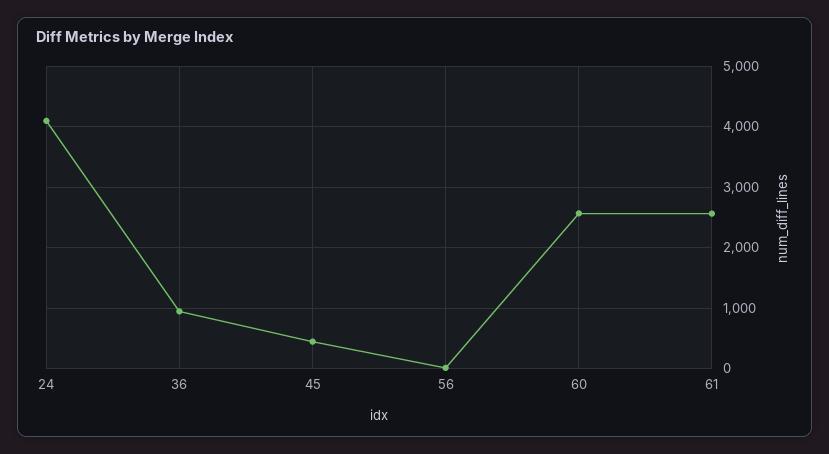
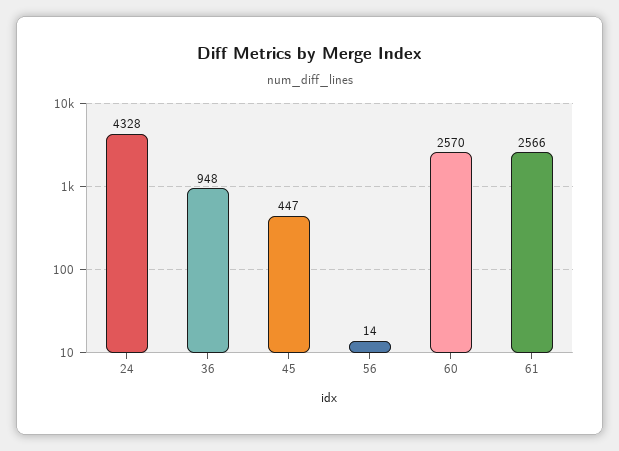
  {
-   "24": 4100,
+   "24": 4328,
    "36": 948,
    "45": 447,
    "56": 14,
    "60": 2570,
    "61": 2566
  }

